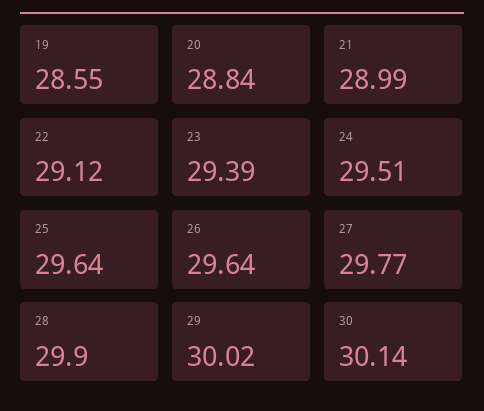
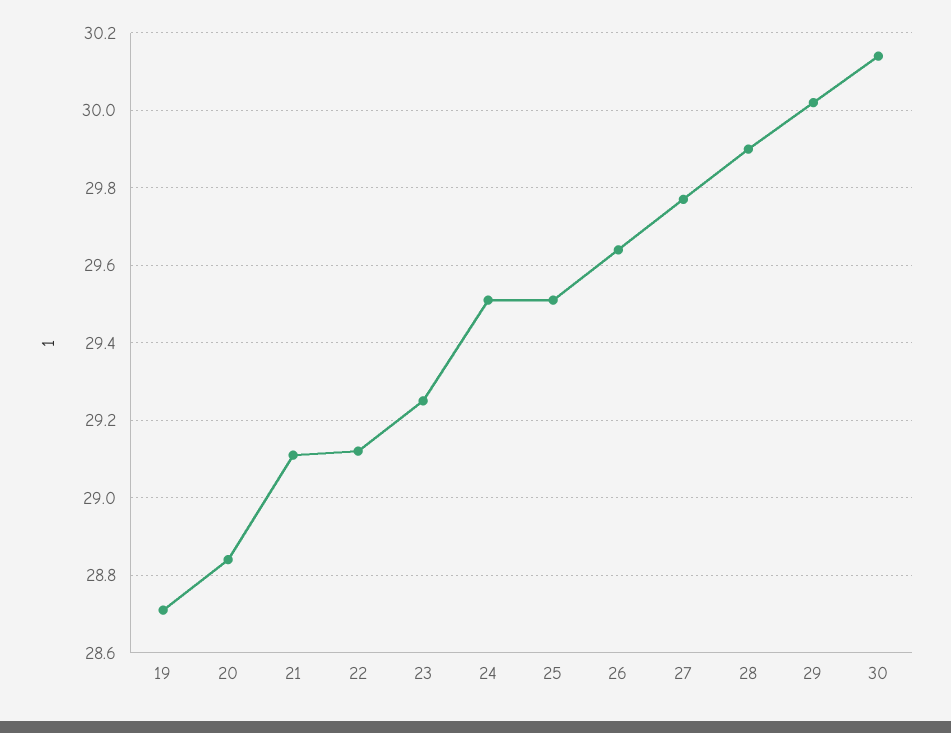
  {
-   "19": 28.55,
+   "19": 28.7,
    "20": 28.84,
-   "21": 28.99,
+   "21": 29.1,
    "22": 29.12,
-   "23": 29.39,
+   "23": 29.25,
    "24": 29.51,
-   "25": 29.64,
+   "25": 29.5,
    "26": 29.64,
    "27": 29.77,
    "28": 29.9,
    "29": 30.02,
    "30": 30.14
  }

